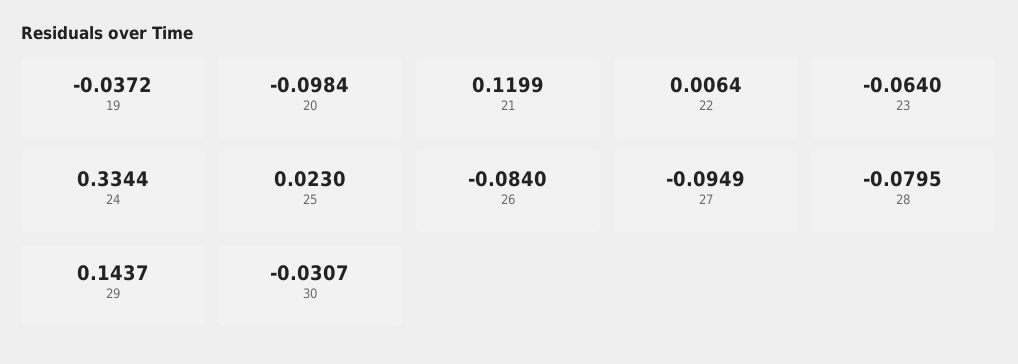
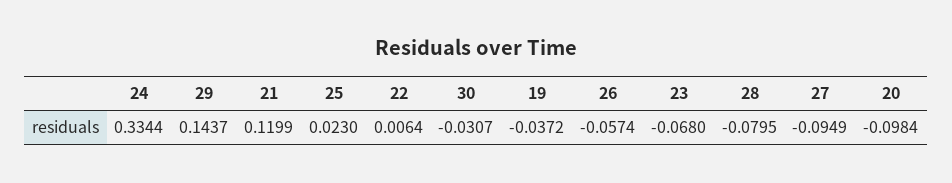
  {
    "19": -0.0372,
    "20": -0.0984,
    "21": 0.1199,
    "22": 0.0064,
-   "23": -0.064,
+   "23": -0.068,
    "24": 0.3344,
    "25": 0.023,
-   "26": -0.084,
+   "26": -0.0574,
    "27": -0.0949,
    "28": -0.0795,
    "29": 0.1437,
    "30": -0.0307
  }

